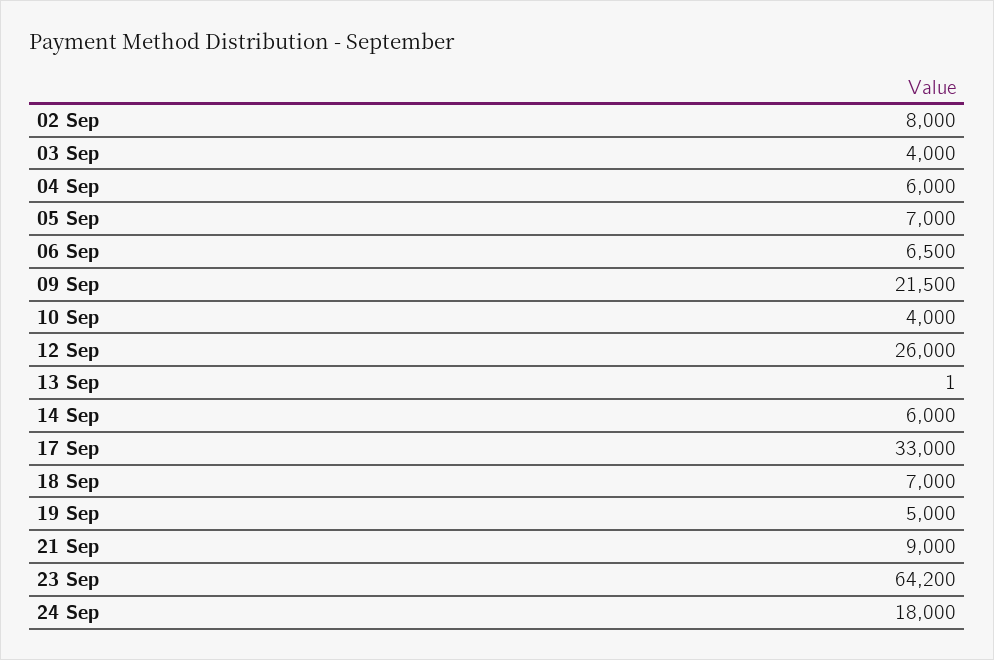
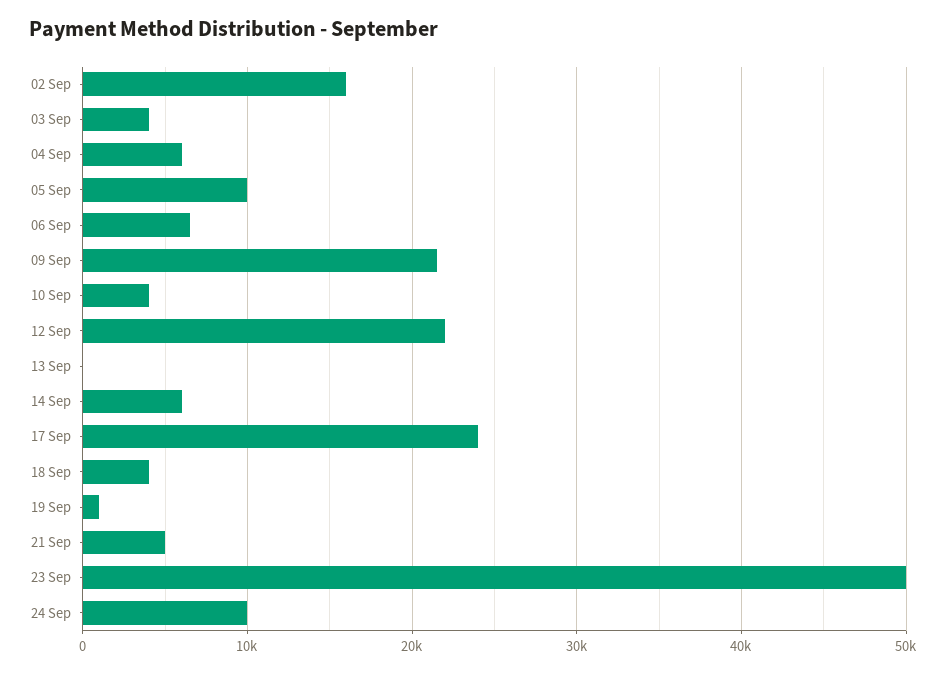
  {
-   "02 Sep": 8000,
+   "02 Sep": 16000,
    "03 Sep": 4000,
    "04 Sep": 6000,
-   "05 Sep": 7000,
+   "05 Sep": 10000,
    "06 Sep": 6500,
    "09 Sep": 21500,
    "10 Sep": 4000,
-   "12 Sep": 26000,
+   "12 Sep": 22000,
    "13 Sep": 1,
    "14 Sep": 6000,
-   "17 Sep": 33000,
+   "17 Sep": 24000,
-   "18 Sep": 7000,
+   "18 Sep": 4000,
-   "19 Sep": 5000,
+   "19 Sep": 1000,
-   "21 Sep": 9000,
+   "21 Sep": 5000,
-   "23 Sep": 64200,
+   "23 Sep": 50000,
-   "24 Sep": 18000
+   "24 Sep": 10000
  }

